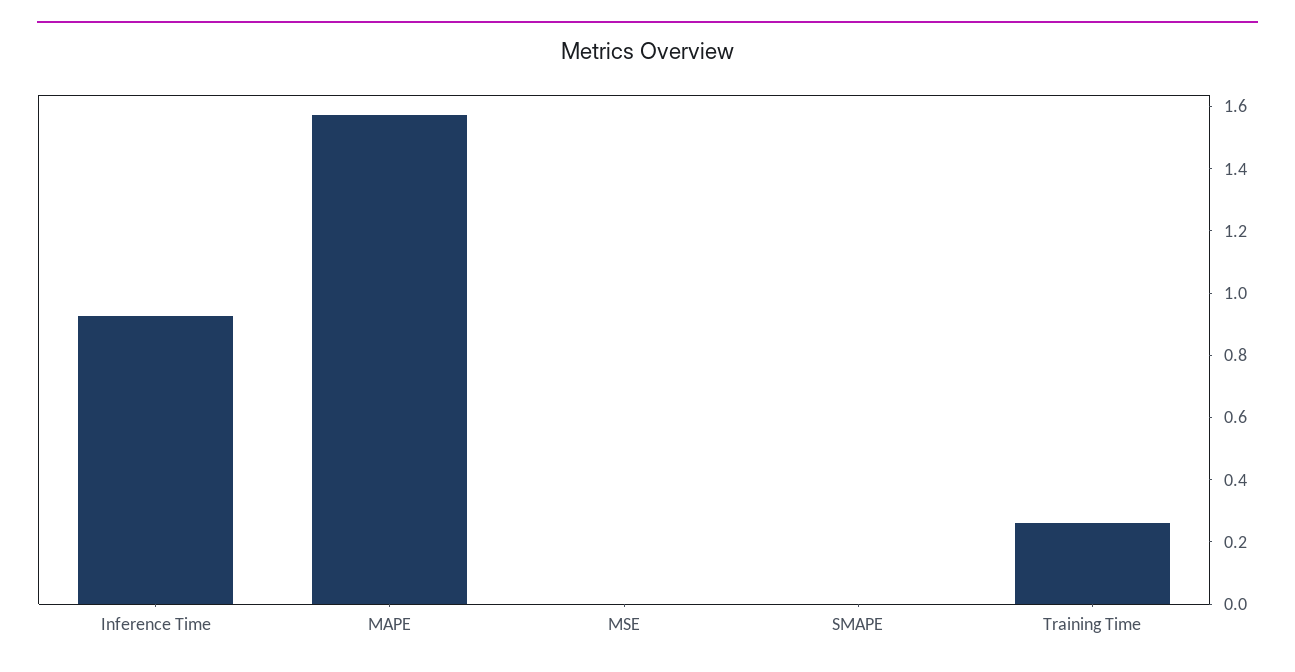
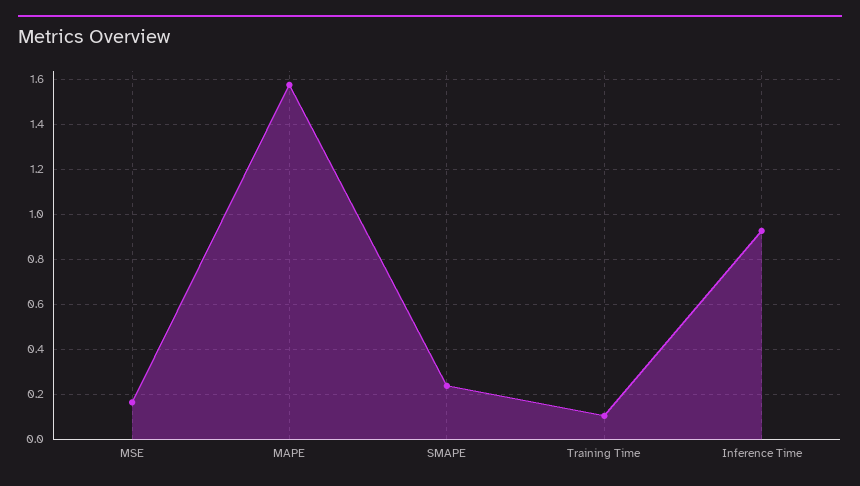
  {
    "Inference Time": 0.95,
    "MAPE": 1.55,
-   "MSE": 0,
+   "MSE": 0.15,
-   "SMAPE": 0,
+   "SMAPE": 0.25,
-   "Training Time": 0.25
+   "Training Time": 0.1
  }

